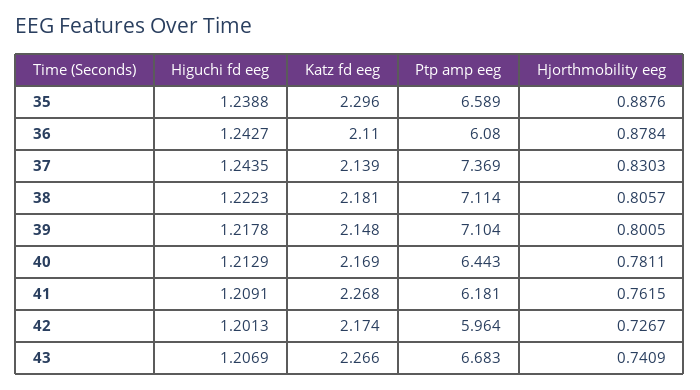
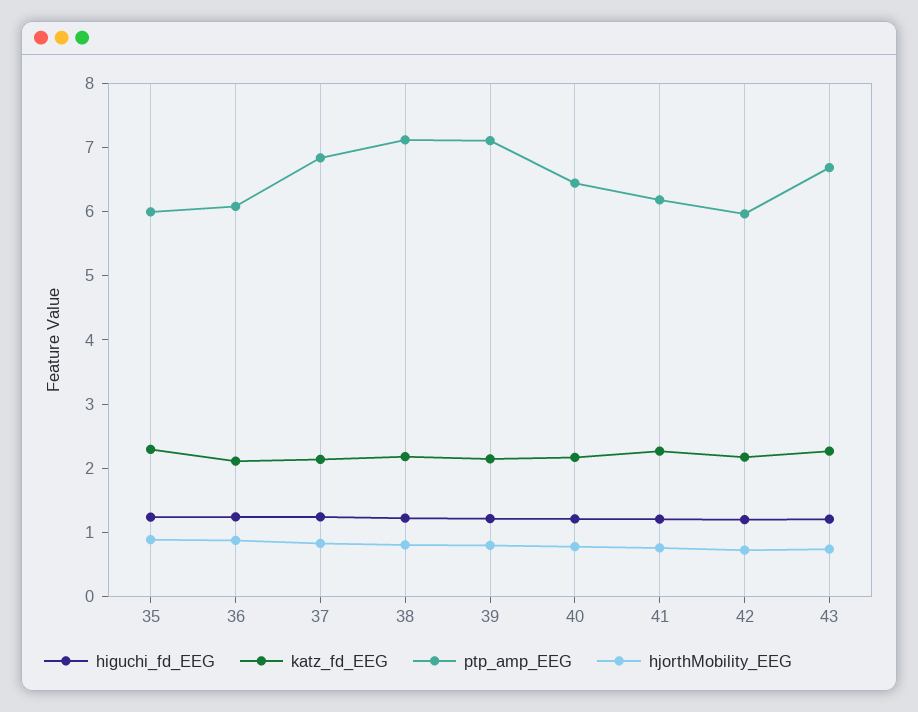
  {
    "Higuchi fd eeg": {
      "35": 1.2388,
      "36": 1.2427,
      "37": 1.2435,
      "38": 1.2223,
      "39": 1.2178,
      "40": 1.2129,
      "41": 1.2091,
      "42": 1.2013,
      "43": 1.2069
    },
    "Katz fd eeg": {
      "35": 2.296,
      "36": 2.11,
      "37": 2.139,
      "38": 2.181,
      "39": 2.148,
      "40": 2.169,
      "41": 2.268,
      "42": 2.174,
      "43": 2.266
    },
    "Ptp amp eeg": {
-     "35": 6.589,
+     "35": 6,
      "36": 6.08,
-     "37": 7.369,
+     "37": 6.8,
      "38": 7.114,
      "39": 7.104,
      "40": 6.443,
      "41": 6.181,
      "42": 5.964,
      "43": 6.683
    },
    "Hjorthmobility eeg": {
      "35": 0.8876,
      "36": 0.8784,
      "37": 0.8303,
      "38": 0.8057,
      "39": 0.8005,
      "40": 0.7811,
      "41": 0.7615,
      "42": 0.7267,
      "43": 0.7409
    }
  }

